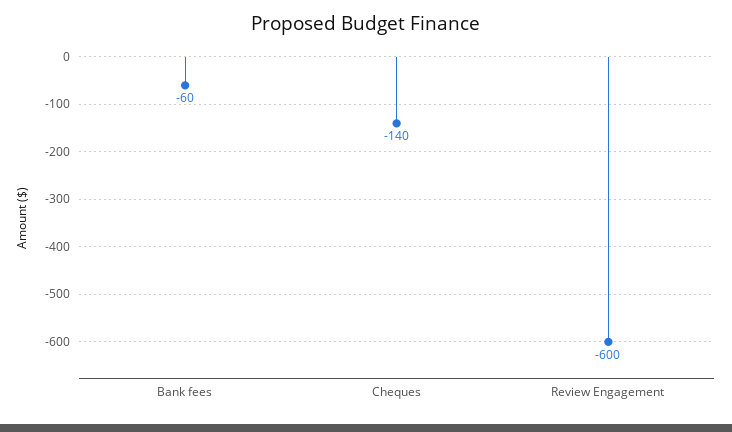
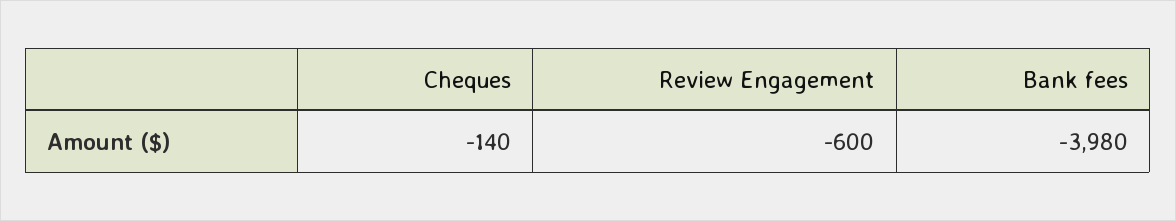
  {
-   "Bank fees": -60,
+   "Bank fees": -3980,
    "Cheques": -140,
    "Review Engagement": -600
  }

